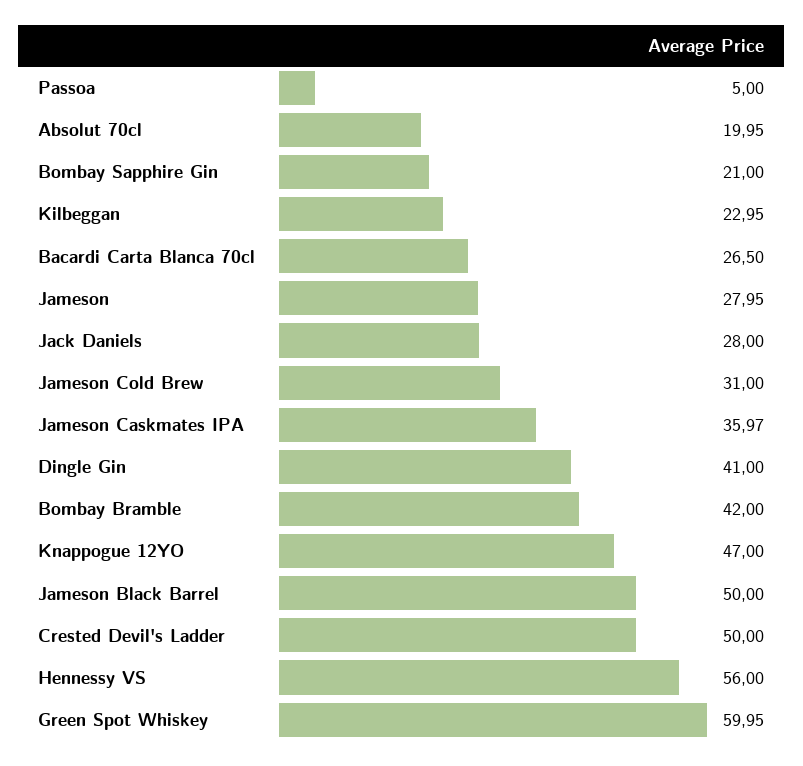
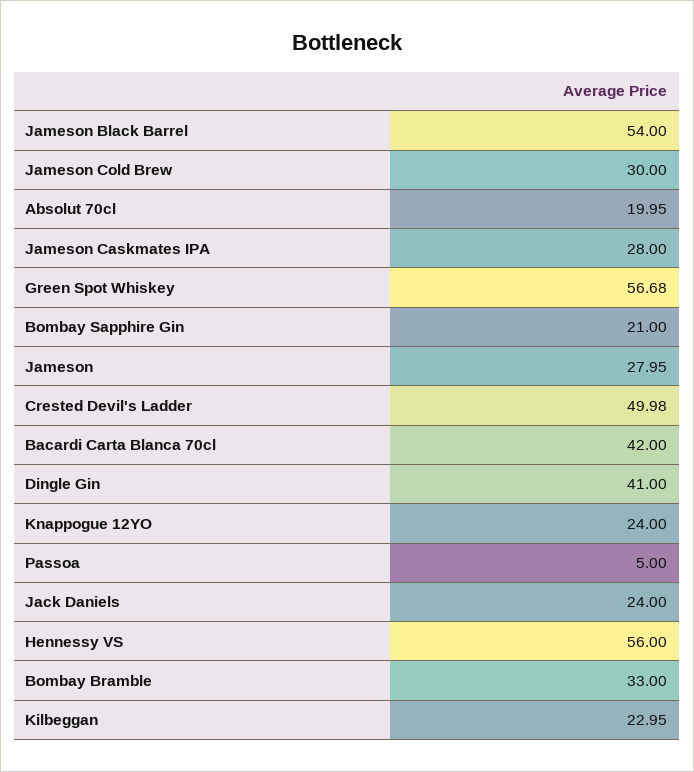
  {
    "Passoa": 5,
    "Absolut 70cl": 19.95,
    "Bombay Sapphire Gin": 21,
    "Kilbeggan": 22.95,
-   "Bacardi Carta Blanca 70cl": 26.5,
+   "Bacardi Carta Blanca 70cl": 42,
    "Jameson": 27.95,
-   "Jack Daniels": 28,
+   "Jack Daniels": 24,
-   "Jameson Cold Brew": 31,
+   "Jameson Cold Brew": 30,
-   "Jameson Caskmates IPA": 35.97,
+   "Jameson Caskmates IPA": 28,
    "Dingle Gin": 41,
-   "Bombay Bramble": 42,
+   "Bombay Bramble": 33,
-   "Knappogue 12YO": 47,
+   "Knappogue 12YO": 24,
-   "Jameson Black Barrel": 50,
+   "Jameson Black Barrel": 54,
-   "Crested Devil's Ladder": 50,
+   "Crested Devil's Ladder": 49.98,
    "Hennessy VS": 56,
-   "Green Spot Whiskey": 59.95
+   "Green Spot Whiskey": 56.68
  }

